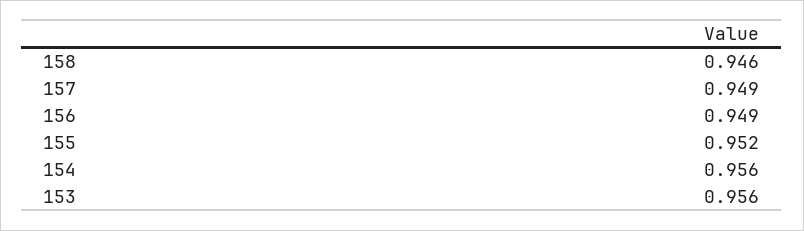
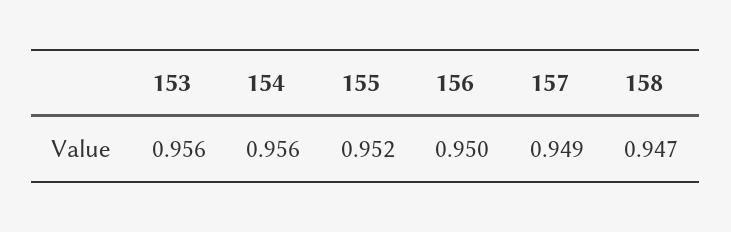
  {
-   "158": 0.946,
+   "158": 0.947,
    "157": 0.949,
-   "156": 0.949,
+   "156": 0.95,
    "155": 0.952,
    "154": 0.956,
    "153": 0.956
  }

